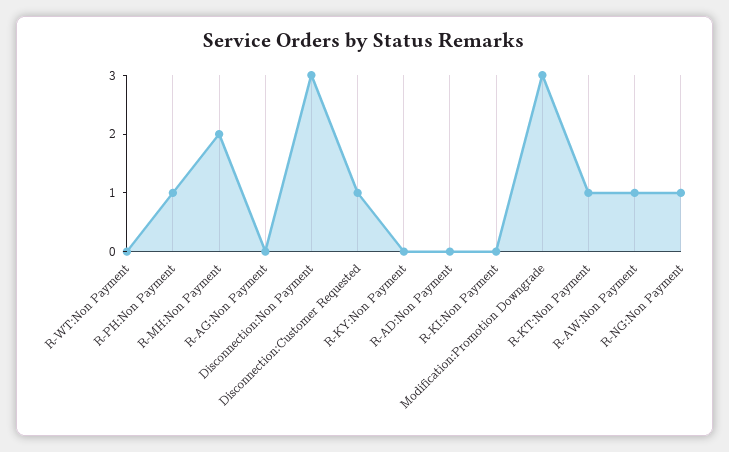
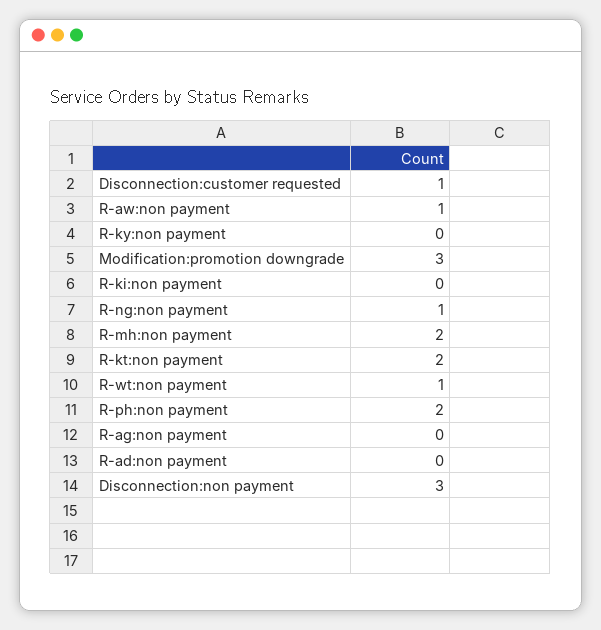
  {
-   "R-WT:Non Payment": 0,
+   "R-WT:Non Payment": 1,
-   "R-PH:Non Payment": 1,
+   "R-PH:Non Payment": 2,
    "R-MH:Non Payment": 2,
    "R-AG:Non Payment": 0,
    "Disconnection:Non Payment": 3,
    "Disconnection:Customer Requested": 1,
    "R-KY:Non Payment": 0,
    "R-AD:Non Payment": 0,
    "R-KI:Non Payment": 0,
    "Modification:Promotion Downgrade": 3,
-   "R-KT:Non Payment": 1,
+   "R-KT:Non Payment": 2,
    "R-AW:Non Payment": 1,
    "R-NG:Non Payment": 1
  }

